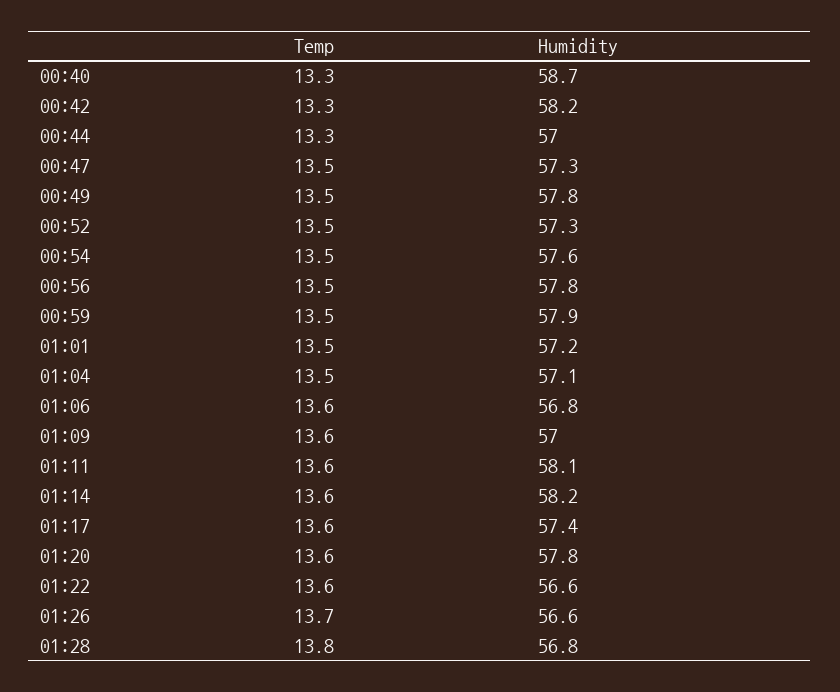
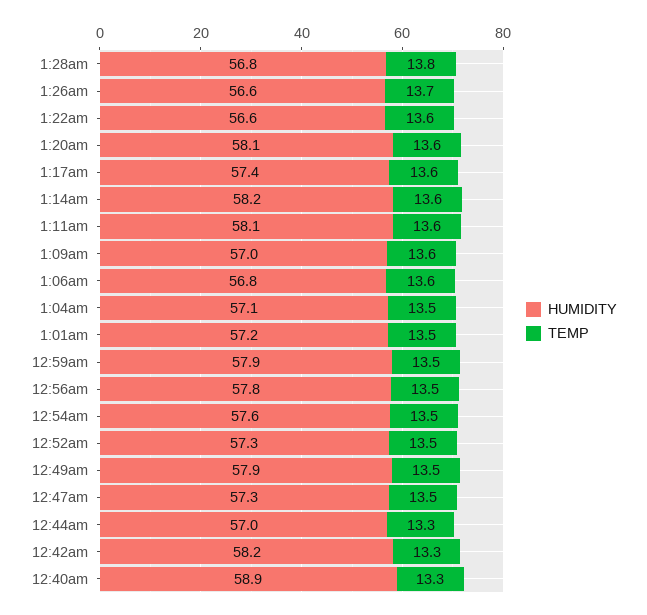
  {
    "Temp": {
      "00:40": 13.3,
      "00:42": 13.3,
      "00:44": 13.3,
      "00:47": 13.5,
      "00:49": 13.5,
      "00:52": 13.5,
      "00:54": 13.5,
      "00:56": 13.5,
      "00:59": 13.5,
      "01:01": 13.5,
      "01:04": 13.5,
      "01:06": 13.6,
      "01:09": 13.6,
      "01:11": 13.6,
      "01:14": 13.6,
      "01:17": 13.6,
      "01:20": 13.6,
      "01:22": 13.6,
      "01:26": 13.7,
      "01:28": 13.8
    },
    "Humidity": {
-     "00:40": 58.7,
+     "00:40": 58.9,
      "00:42": 58.2,
      "00:44": 57,
      "00:47": 57.3,
-     "00:49": 57.8,
+     "00:49": 57.9,
      "00:52": 57.3,
      "00:54": 57.6,
      "00:56": 57.8,
      "00:59": 57.9,
      "01:01": 57.2,
      "01:04": 57.1,
      "01:06": 56.8,
      "01:09": 57,
      "01:11": 58.1,
      "01:14": 58.2,
      "01:17": 57.4,
-     "01:20": 57.8,
+     "01:20": 58.1,
      "01:22": 56.6,
      "01:26": 56.6,
      "01:28": 56.8
    }
  }

